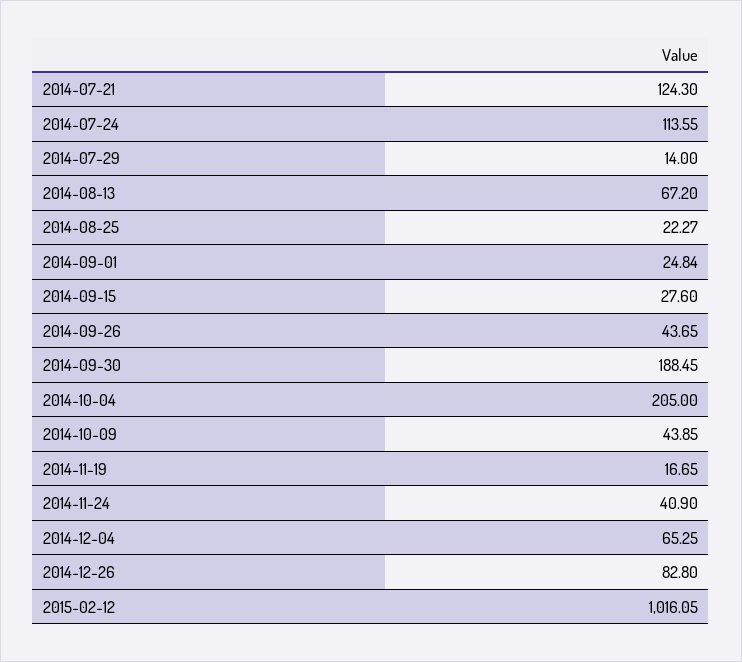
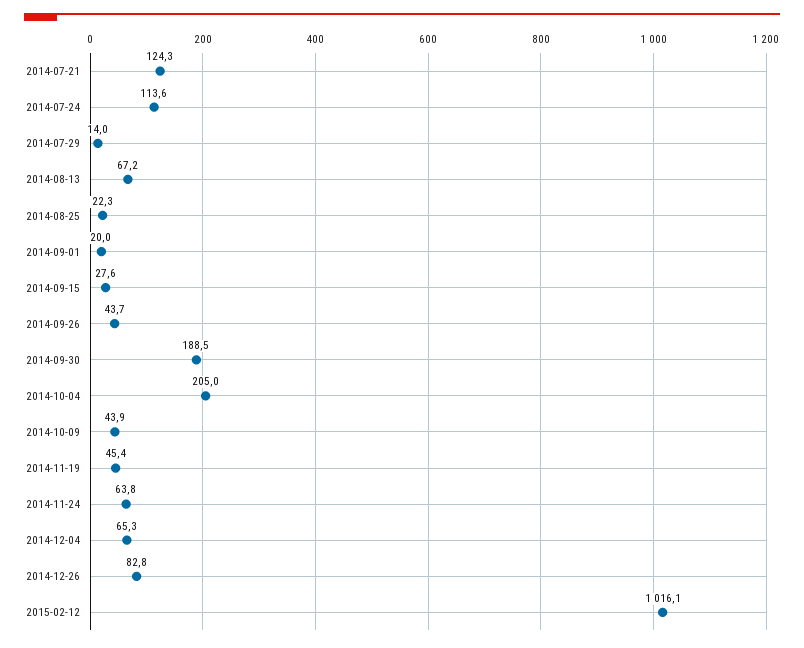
  {
    "2014-07-21": 124.3,
    "2014-07-24": 113.55,
    "2014-07-29": 14,
    "2014-08-13": 67.2,
    "2014-08-25": 22.27,
-   "2014-09-01": 24.84,
+   "2014-09-01": 20,
    "2014-09-15": 27.6,
    "2014-09-26": 43.65,
    "2014-09-30": 188.45,
    "2014-10-04": 205,
    "2014-10-09": 43.85,
-   "2014-11-19": 16.65,
+   "2014-11-19": 45.4,
-   "2014-11-24": 40.9,
+   "2014-11-24": 63.8,
    "2014-12-04": 65.25,
    "2014-12-26": 82.8,
    "2015-02-12": 1016.05
  }

